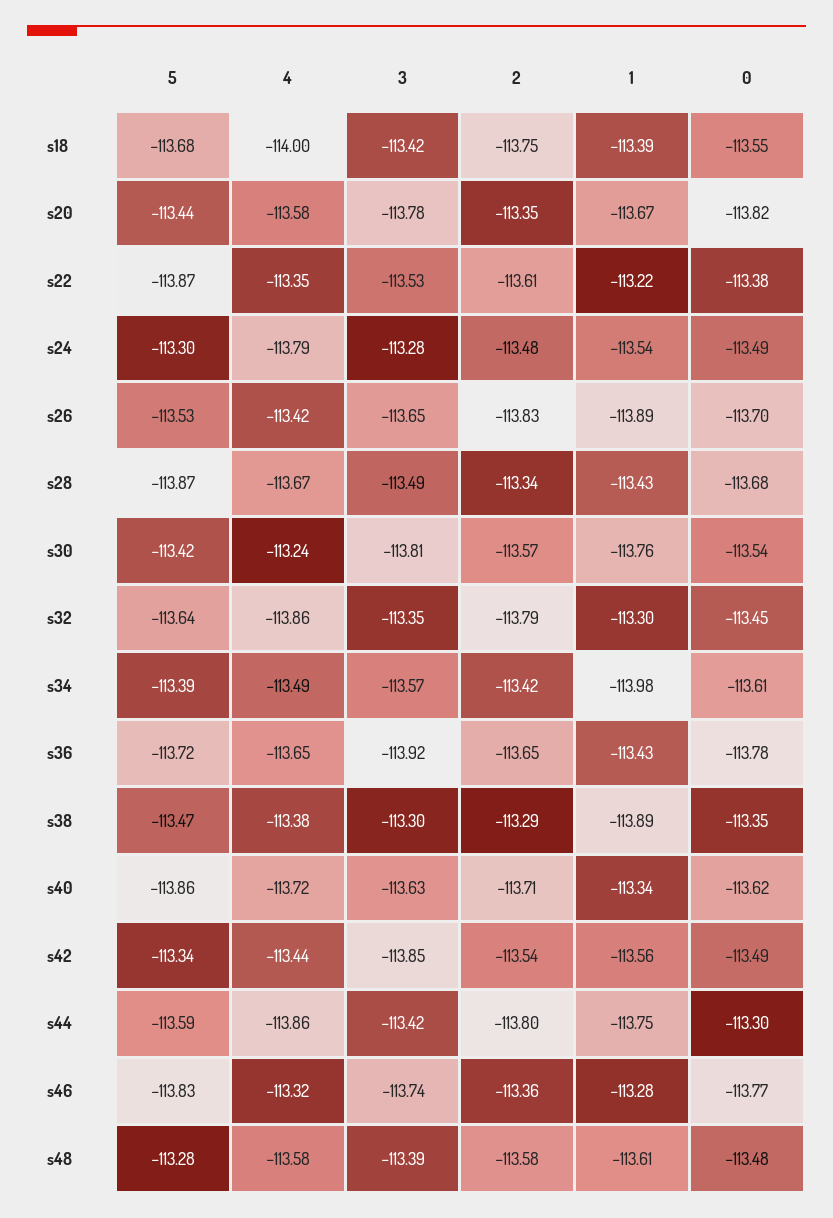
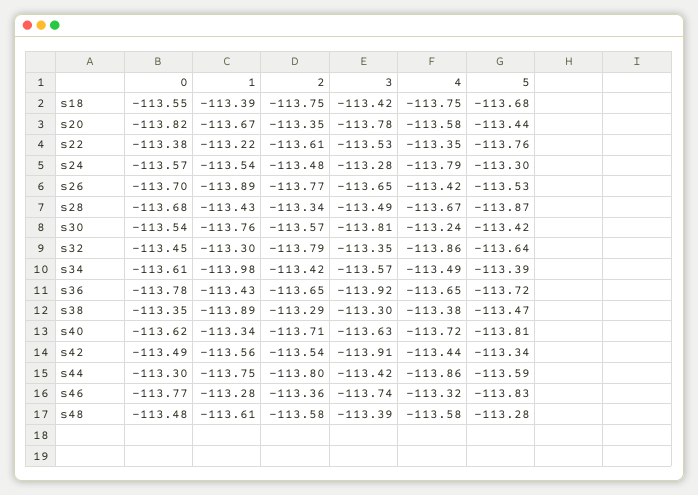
  {
    "5": {
      "s18": -113.68,
      "s20": -113.44,
-     "s22": -113.87,
+     "s22": -113.76,
      "s24": -113.3,
      "s26": -113.53,
      "s28": -113.87,
      "s30": -113.42,
      "s32": -113.64,
      "s34": -113.39,
      "s36": -113.72,
      "s38": -113.47,
-     "s40": -113.86,
+     "s40": -113.81,
      "s42": -113.34,
      "s44": -113.59,
      "s46": -113.83,
      "s48": -113.28
    },
    "4": {
-     "s18": -114,
+     "s18": -113.75,
      "s20": -113.58,
      "s22": -113.35,
      "s24": -113.79,
      "s26": -113.42,
      "s28": -113.67,
      "s30": -113.24,
      "s32": -113.86,
      "s34": -113.49,
      "s36": -113.65,
      "s38": -113.38,
      "s40": -113.72,
      "s42": -113.44,
      "s44": -113.86,
      "s46": -113.32,
      "s48": -113.58
    },
    "3": {
      "s18": -113.42,
      "s20": -113.78,
      "s22": -113.53,
      "s24": -113.28,
      "s26": -113.65,
      "s28": -113.49,
      "s30": -113.81,
      "s32": -113.35,
      "s34": -113.57,
      "s36": -113.92,
      "s38": -113.3,
      "s40": -113.63,
-     "s42": -113.85,
+     "s42": -113.91,
      "s44": -113.42,
      "s46": -113.74,
      "s48": -113.39
    },
    "2": {
      "s18": -113.75,
      "s20": -113.35,
      "s22": -113.61,
      "s24": -113.48,
-     "s26": -113.83,
+     "s26": -113.77,
      "s28": -113.34,
      "s30": -113.57,
      "s32": -113.79,
      "s34": -113.42,
      "s36": -113.65,
      "s38": -113.29,
      "s40": -113.71,
      "s42": -113.54,
      "s44": -113.8,
      "s46": -113.36,
      "s48": -113.58
    },
    "1": {
      "s18": -113.39,
      "s20": -113.67,
      "s22": -113.22,
      "s24": -113.54,
      "s26": -113.89,
      "s28": -113.43,
      "s30": -113.76,
      "s32": -113.3,
      "s34": -113.98,
      "s36": -113.43,
      "s38": -113.89,
      "s40": -113.34,
      "s42": -113.56,
      "s44": -113.75,
      "s46": -113.28,
      "s48": -113.61
    },
    "0": {
      "s18": -113.55,
      "s20": -113.82,
      "s22": -113.38,
-     "s24": -113.49,
+     "s24": -113.57,
      "s26": -113.7,
      "s28": -113.68,
      "s30": -113.54,
      "s32": -113.45,
      "s34": -113.61,
      "s36": -113.78,
      "s38": -113.35,
      "s40": -113.62,
      "s42": -113.49,
      "s44": -113.3,
      "s46": -113.77,
      "s48": -113.48
    }
  }

